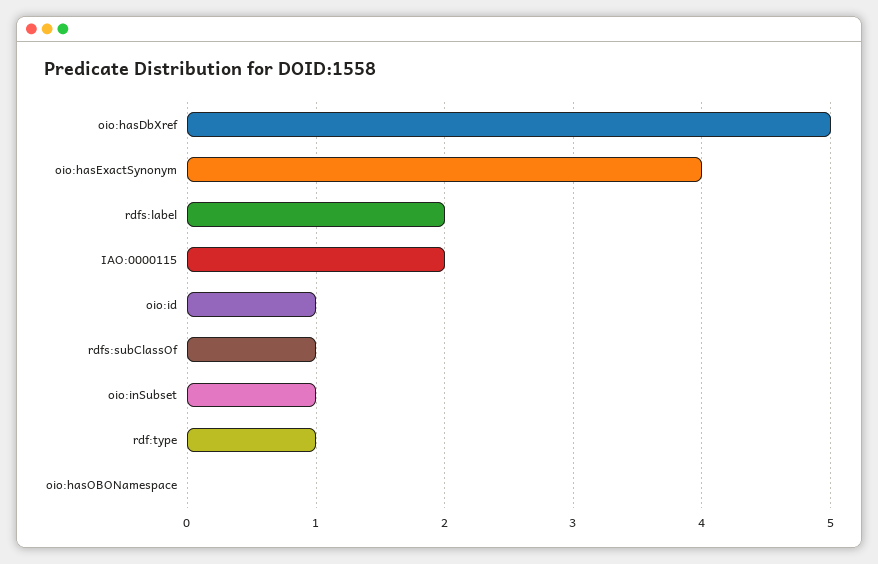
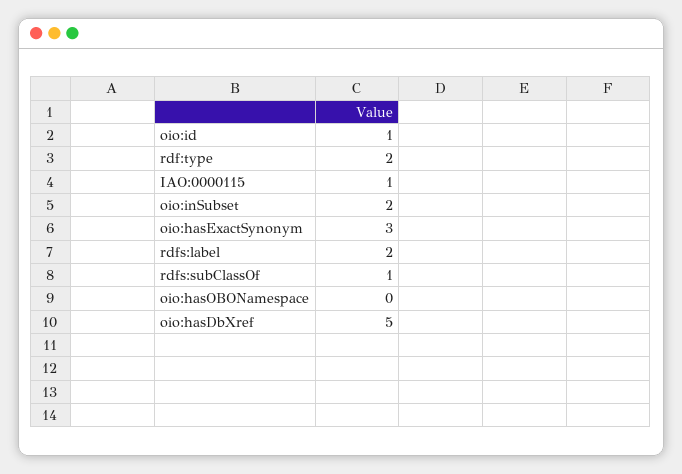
  {
    "oio:hasDbXref": 5,
-   "oio:hasExactSynonym": 4,
+   "oio:hasExactSynonym": 3,
    "rdfs:label": 2,
-   "IAO:0000115": 2,
+   "IAO:0000115": 1,
    "oio:id": 1,
    "rdfs:subClassOf": 1,
-   "oio:inSubset": 1,
+   "oio:inSubset": 2,
-   "rdf:type": 1,
+   "rdf:type": 2,
    "oio:hasOBONamespace": 0
  }

